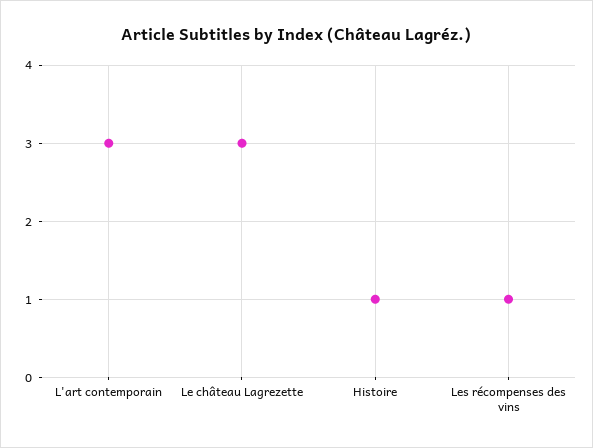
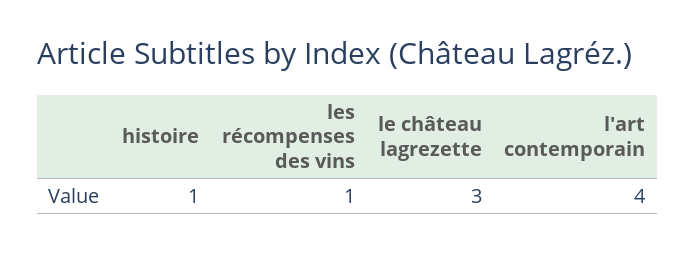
  {
-   "L'art contemporain": 3,
+   "L'art contemporain": 4,
    "Le château Lagrezette": 3,
    "Histoire": 1,
    "Les récompenses des vins": 1
  }

